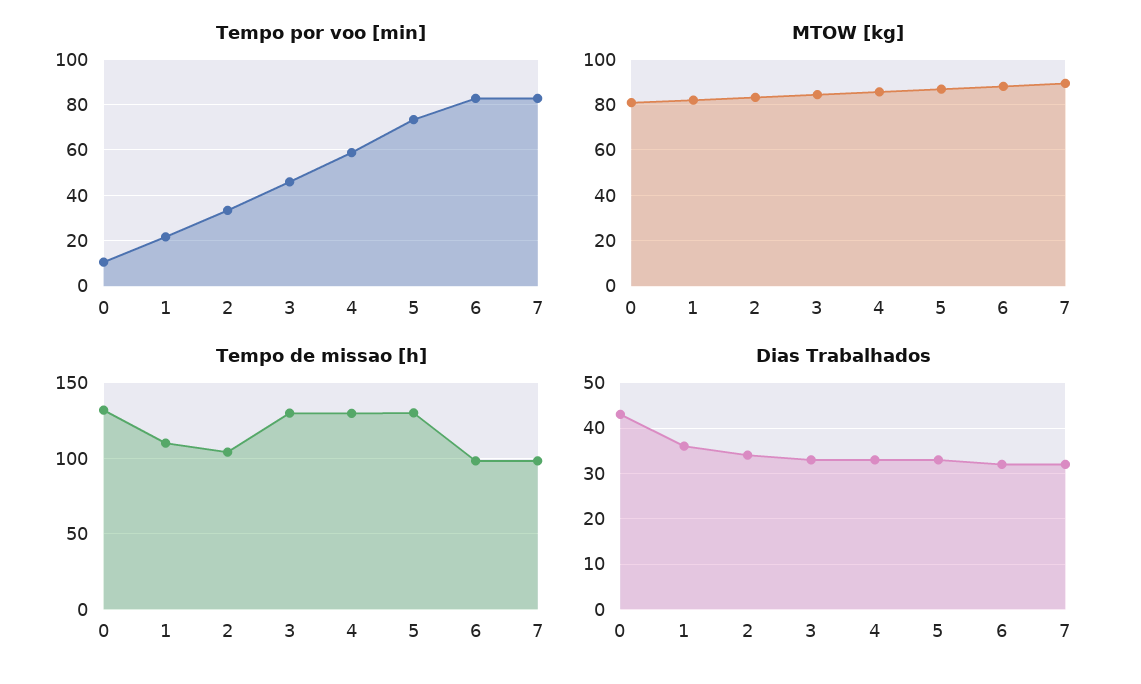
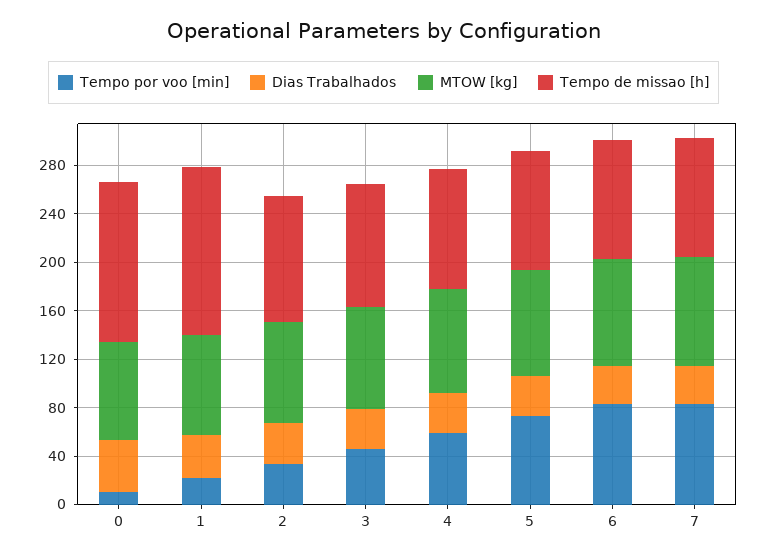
  {
    "Tempo por voo [min]": {
      "0": 10,
      "1": 20,
      "2": 35,
      "3": 45,
      "4": 60,
      "5": 75,
      "6": 85,
      "7": 85
    },
    "MTOW [kg]": {
      "0": 80,
      "1": 80,
      "2": 85,
      "3": 85,
      "4": 85,
      "5": 85,
      "6": 90,
      "7": 90
    },
    "Tempo de missao [h]": {
      "0": 130,
-     "1": 110,
+     "1": 140,
      "2": 105,
-     "3": 130,
+     "3": 100,
-     "4": 130,
+     "4": 100,
-     "5": 130,
+     "5": 100,
      "6": 100,
      "7": 100
    },
    "Dias Trabalhados": {
      "0": 45,
      "1": 35,
      "2": 35,
      "3": 35,
      "4": 35,
      "5": 35,
      "6": 30,
      "7": 30
    }
  }

